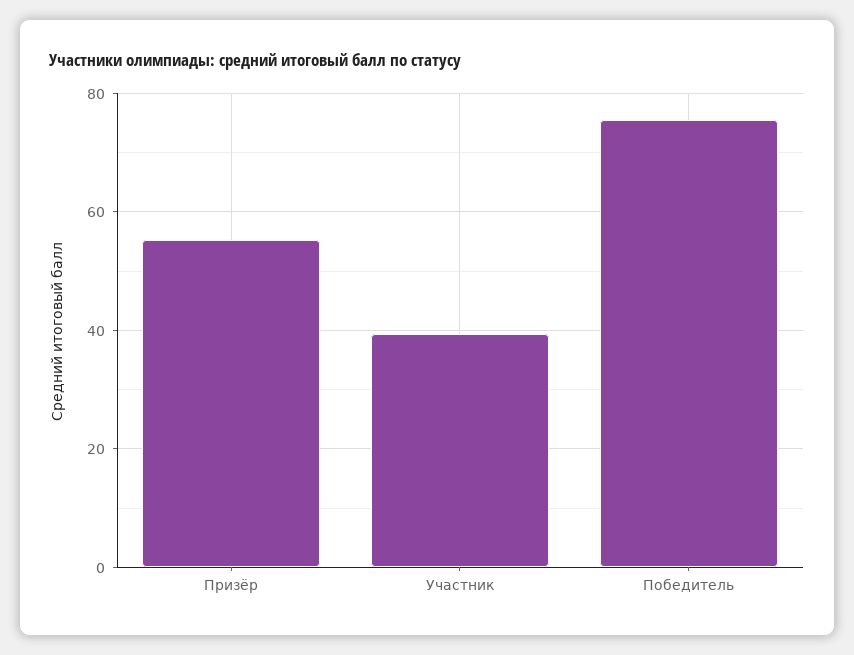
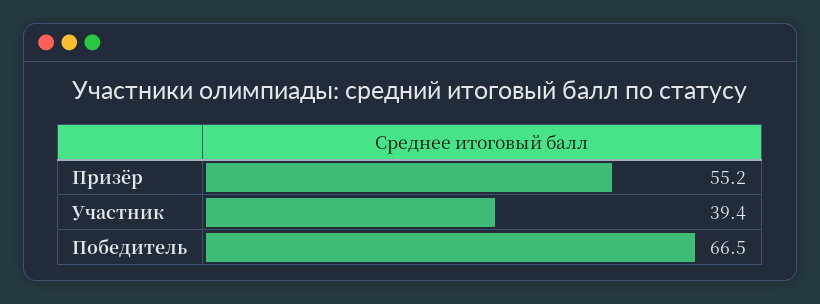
  {
    "Призёр": 55.2,
    "Участник": 39.4,
-   "Победитель": 76
+   "Победитель": 66.5
  }

